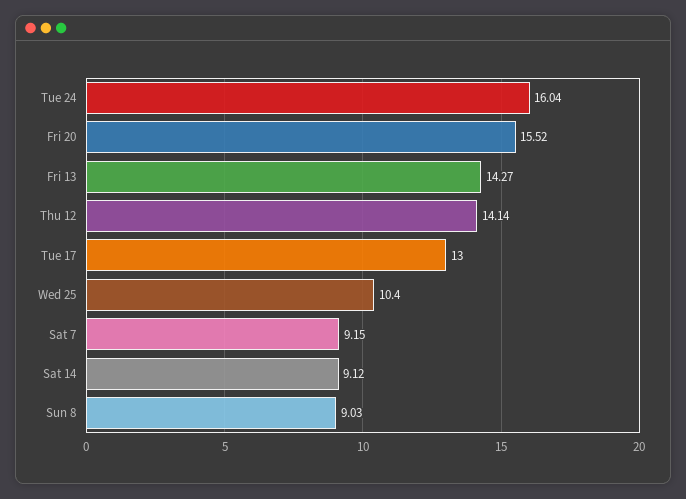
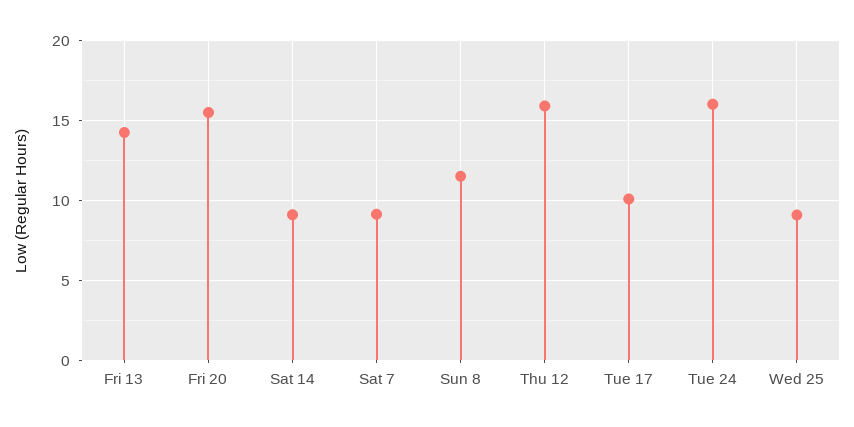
  {
    "Tue 24": 16.04,
    "Fri 20": 15.52,
    "Fri 13": 14.27,
-   "Thu 12": 14.14,
+   "Thu 12": 16,
-   "Tue 17": 13,
+   "Tue 17": 10,
-   "Wed 25": 10.4,
+   "Wed 25": 9,
    "Sat 7": 9.15,
    "Sat 14": 9.12,
-   "Sun 8": 9.03
+   "Sun 8": 11.5
  }

